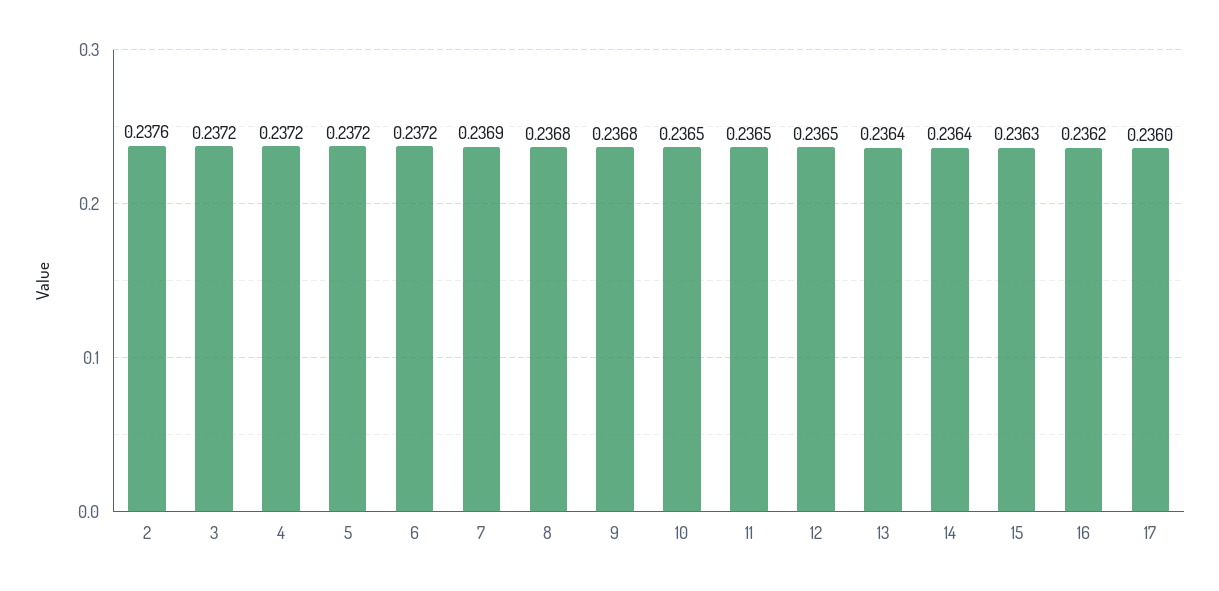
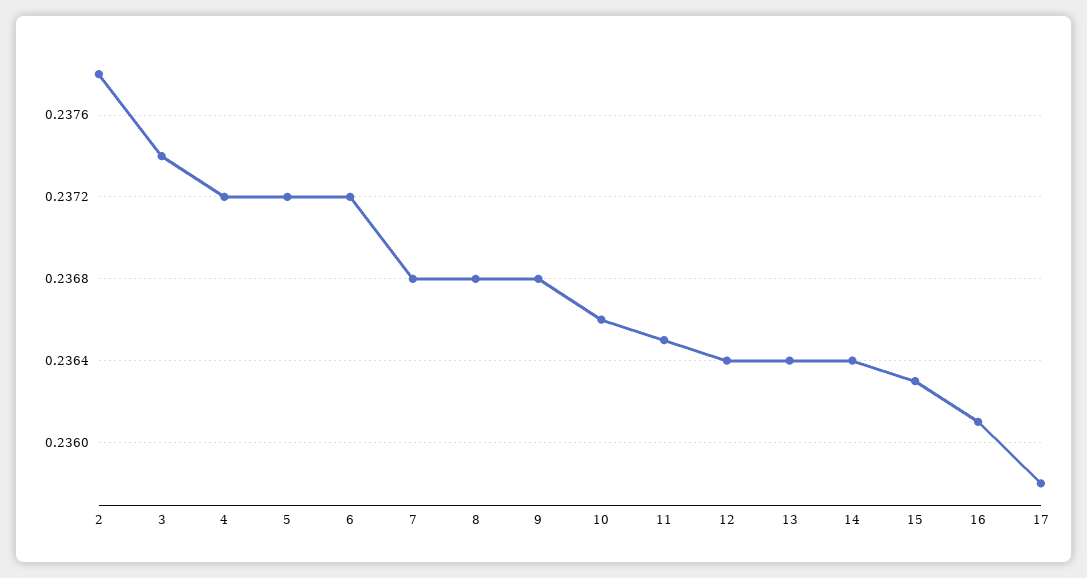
  {
-   "2": 0.2376,
+   "2": 0.2378,
-   "3": 0.2372,
+   "3": 0.2374,
    "4": 0.2372,
    "5": 0.2372,
    "6": 0.2372,
-   "7": 0.2369,
+   "7": 0.2368,
    "8": 0.2368,
    "9": 0.2368,
-   "10": 0.2365,
+   "10": 0.2366,
    "11": 0.2365,
-   "12": 0.2365,
+   "12": 0.2364,
    "13": 0.2364,
    "14": 0.2364,
    "15": 0.2363,
-   "16": 0.2362,
+   "16": 0.2361,
-   "17": 0.236
+   "17": 0.2358
  }

